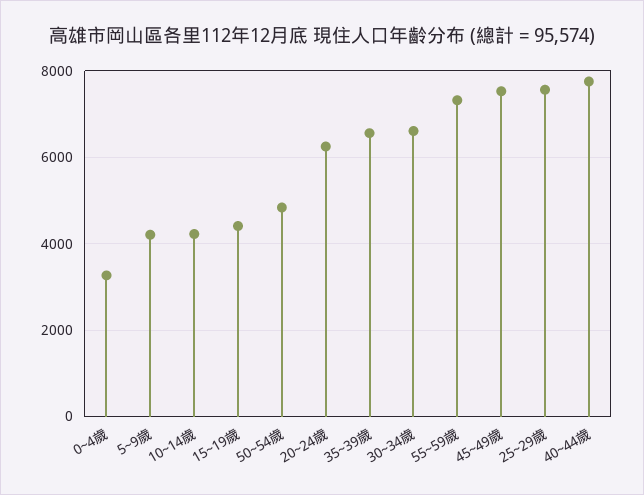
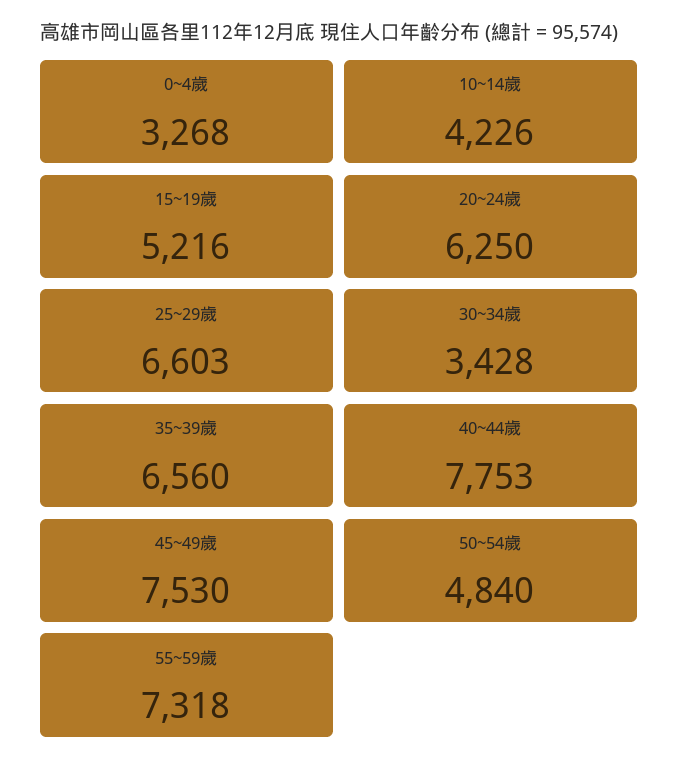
  {
    "0~4歲": 3268,
-   "5~9歲": 4200,
    "10~14歲": 4226,
-   "15~19歲": 4400,
+   "15~19歲": 5216,
    "50~54歲": 4840,
    "20~24歲": 6250,
    "35~39歲": 6560,
-   "30~34歲": 6600,
+   "30~34歲": 3428,
    "55~59歲": 7318,
    "45~49歲": 7530,
-   "25~29歲": 7600,
+   "25~29歲": 6603,
    "40~44歲": 7753
  }

